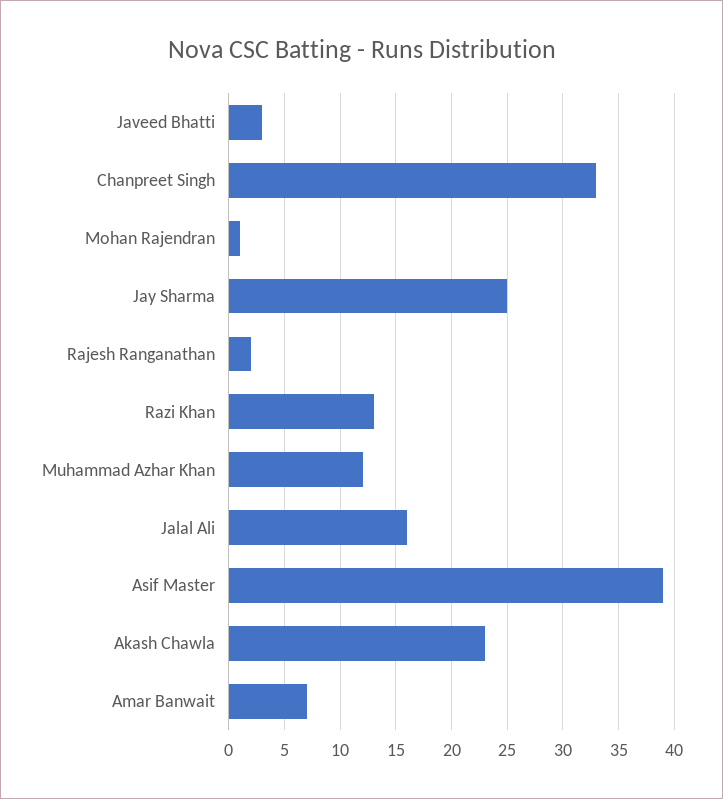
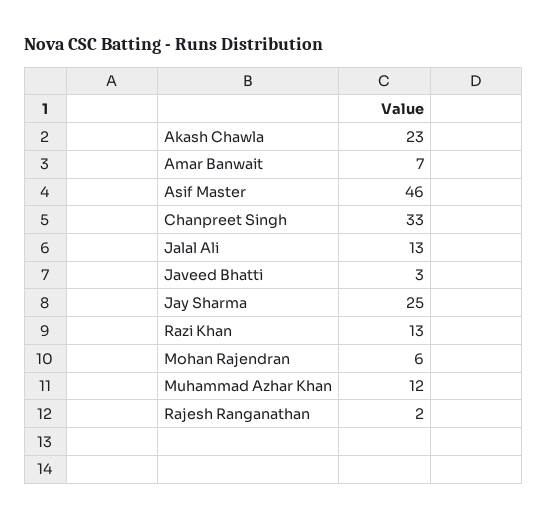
  {
    "Javeed Bhatti": 3,
    "Chanpreet Singh": 33,
-   "Mohan Rajendran": 1,
+   "Mohan Rajendran": 6,
    "Jay Sharma": 25,
    "Rajesh Ranganathan": 2,
    "Razi Khan": 13,
    "Muhammad Azhar Khan": 12,
-   "Jalal Ali": 16,
+   "Jalal Ali": 13,
-   "Asif Master": 39,
+   "Asif Master": 46,
    "Akash Chawla": 23,
    "Amar Banwait": 7
  }

